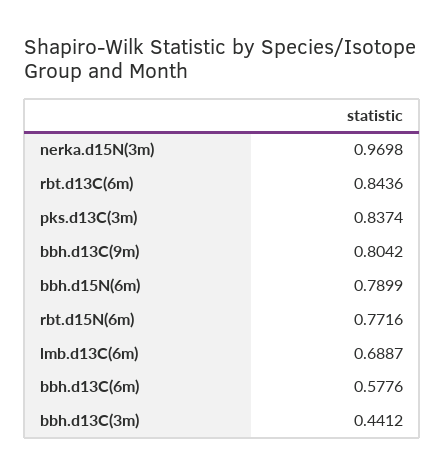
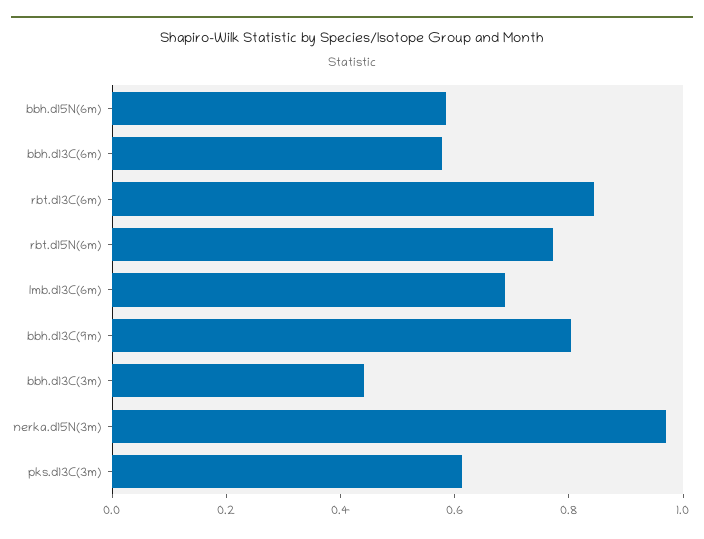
  {
    "nerka.d15N(3m)": 0.9698,
    "rbt.d13C(6m)": 0.8436,
-   "pks.d13C(3m)": 0.8374,
+   "pks.d13C(3m)": 0.6,
    "bbh.d13C(9m)": 0.8042,
-   "bbh.d15N(6m)": 0.7899,
+   "bbh.d15N(6m)": 0.6,
    "rbt.d15N(6m)": 0.7716,
    "lmb.d13C(6m)": 0.6887,
    "bbh.d13C(6m)": 0.5776,
    "bbh.d13C(3m)": 0.4412
  }

